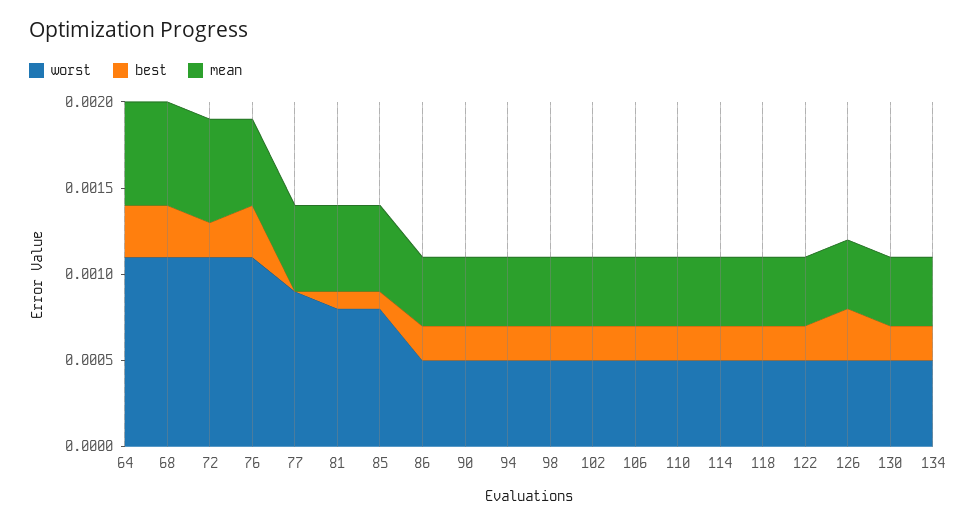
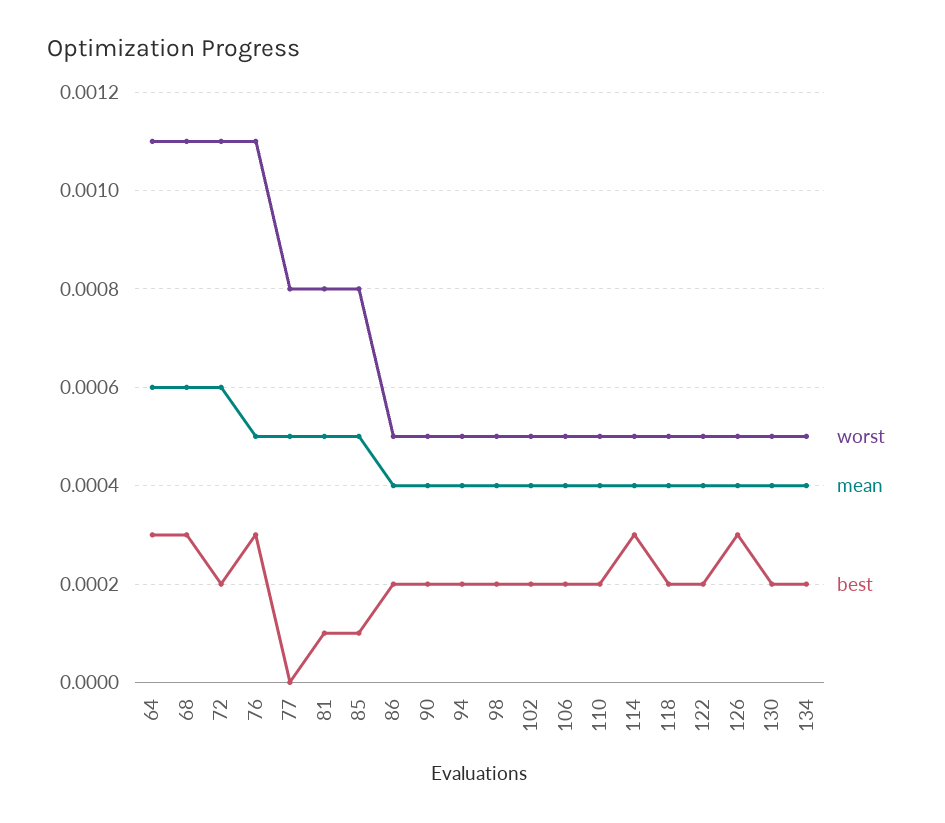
  {
    "worst": {
      "64": 0.0011,
      "68": 0.0011,
      "72": 0.0011,
      "76": 0.0011,
-     "77": 0.0009,
+     "77": 0.0008,
      "81": 0.0008,
      "85": 0.0008,
      "86": 0.0005,
      "90": 0.0005,
      "94": 0.0005,
      "98": 0.0005,
      "102": 0.0005,
      "106": 0.0005,
      "110": 0.0005,
      "114": 0.0005,
      "118": 0.0005,
      "122": 0.0005,
      "126": 0.0005,
      "130": 0.0005,
      "134": 0.0005
    },
    "best": {
      "64": 0.0003,
      "68": 0.0003,
      "72": 0.0002,
      "76": 0.0003,
      "77": 0,
      "81": 0.0001,
      "85": 0.0001,
      "86": 0.0002,
      "90": 0.0002,
      "94": 0.0002,
      "98": 0.0002,
      "102": 0.0002,
      "106": 0.0002,
      "110": 0.0002,
-     "114": 0.0002,
+     "114": 0.0003,
      "118": 0.0002,
      "122": 0.0002,
      "126": 0.0003,
      "130": 0.0002,
      "134": 0.0002
    },
    "mean": {
      "64": 0.0006,
      "68": 0.0006,
      "72": 0.0006,
      "76": 0.0005,
      "77": 0.0005,
      "81": 0.0005,
      "85": 0.0005,
      "86": 0.0004,
      "90": 0.0004,
      "94": 0.0004,
      "98": 0.0004,
      "102": 0.0004,
      "106": 0.0004,
      "110": 0.0004,
      "114": 0.0004,
      "118": 0.0004,
      "122": 0.0004,
      "126": 0.0004,
      "130": 0.0004,
      "134": 0.0004
    }
  }

